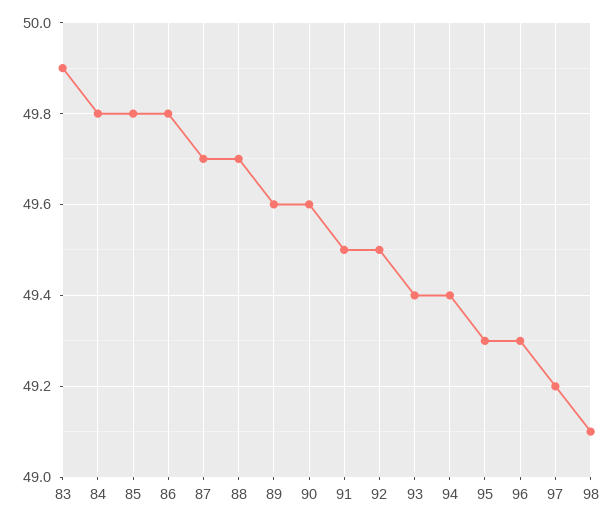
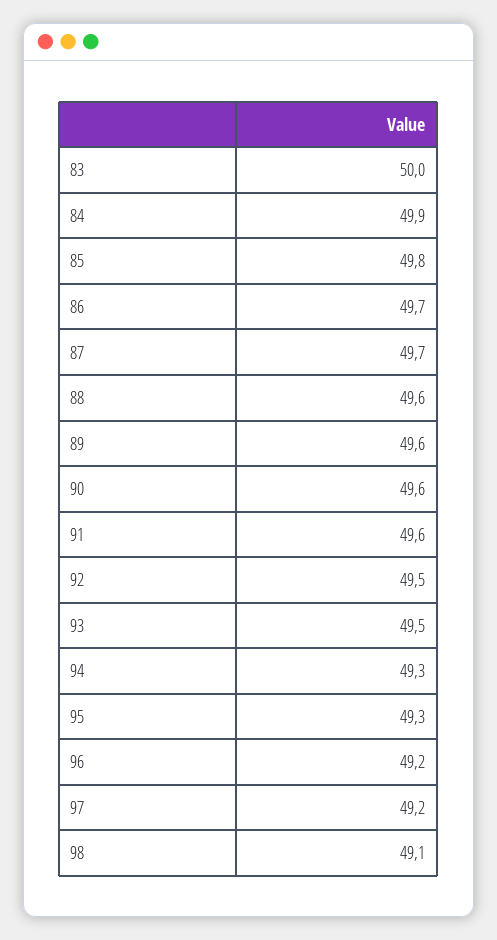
  {
-   "83": 49.9,
+   "83": 50,
-   "84": 49.8,
+   "84": 49.9,
    "85": 49.8,
-   "86": 49.8,
+   "86": 49.7,
    "87": 49.7,
-   "88": 49.7,
+   "88": 49.6,
    "89": 49.6,
    "90": 49.6,
-   "91": 49.5,
+   "91": 49.6,
    "92": 49.5,
-   "93": 49.4,
+   "93": 49.5,
-   "94": 49.4,
+   "94": 49.3,
    "95": 49.3,
-   "96": 49.3,
+   "96": 49.2,
    "97": 49.2,
    "98": 49.1
  }

